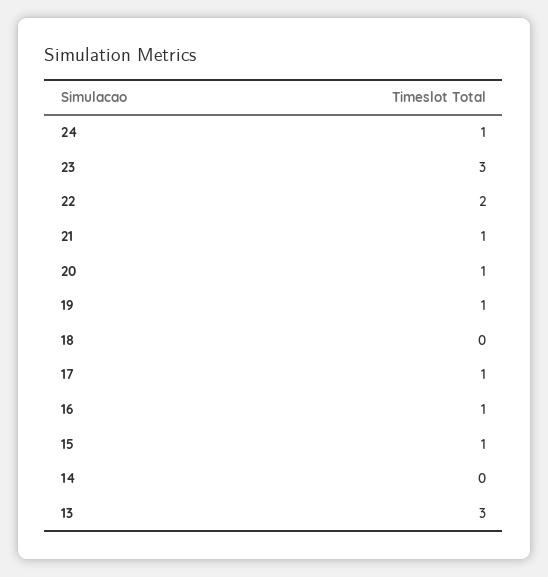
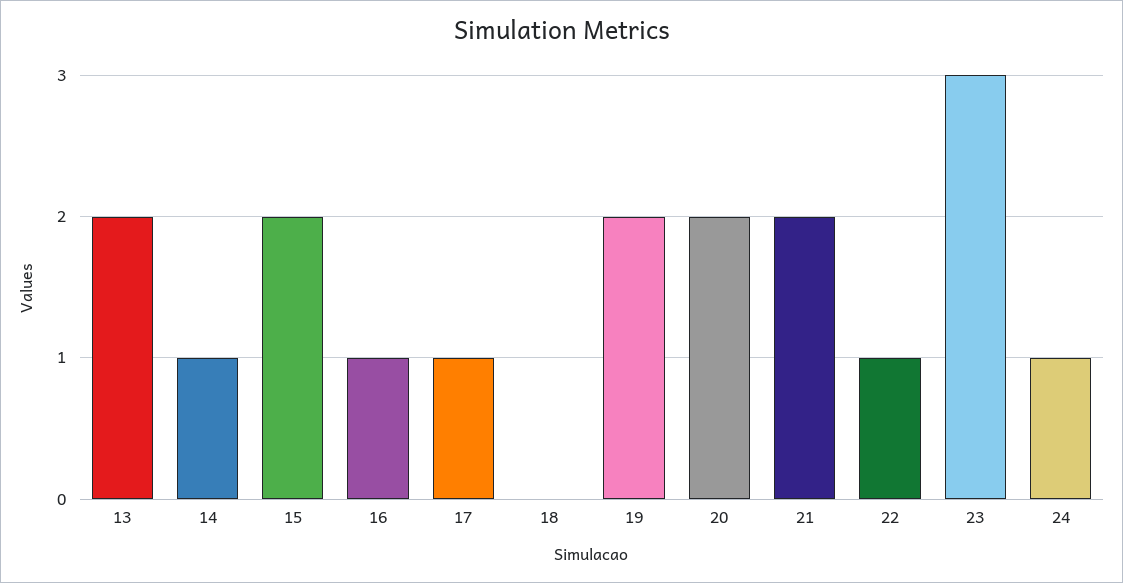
  {
    "24": 1,
    "23": 3,
-   "22": 2,
+   "22": 1,
-   "21": 1,
+   "21": 2,
-   "20": 1,
+   "20": 2,
-   "19": 1,
+   "19": 2,
    "18": 0,
    "17": 1,
    "16": 1,
-   "15": 1,
+   "15": 2,
-   "14": 0,
+   "14": 1,
-   "13": 3
+   "13": 2
  }

